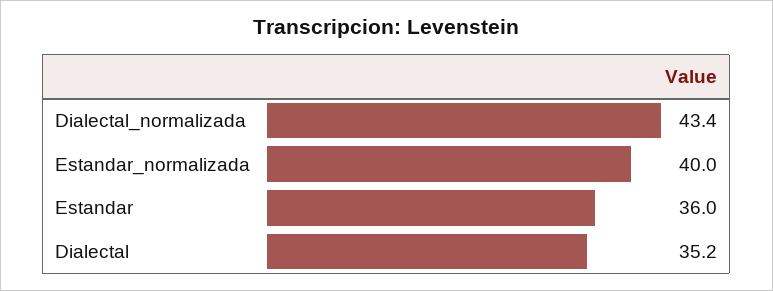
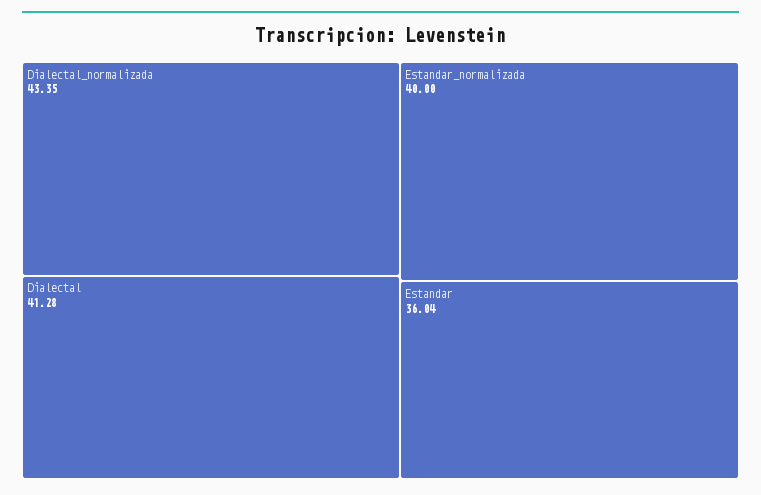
  {
    "Dialectal_normalizada": 43.35,
    "Estandar_normalizada": 40,
    "Estandar": 36.04,
-   "Dialectal": 35.2
+   "Dialectal": 41.28
  }

